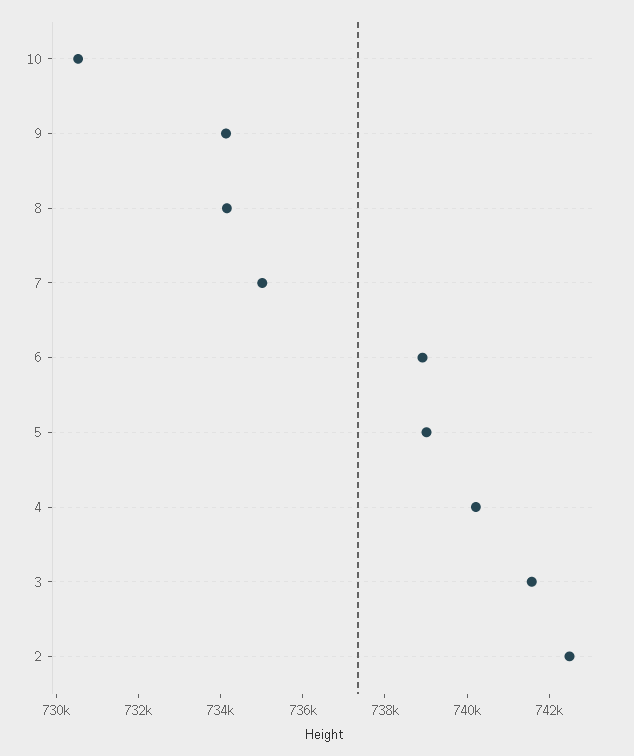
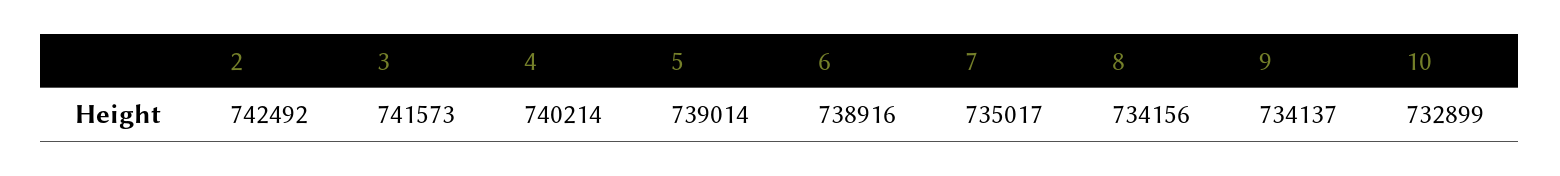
  {
-   "10": 730500,
+   "10": 732899,
    "9": 734137,
    "8": 734156,
    "7": 735017,
    "6": 738916,
    "5": 739014,
    "4": 740214,
    "3": 741573,
    "2": 742492
  }

